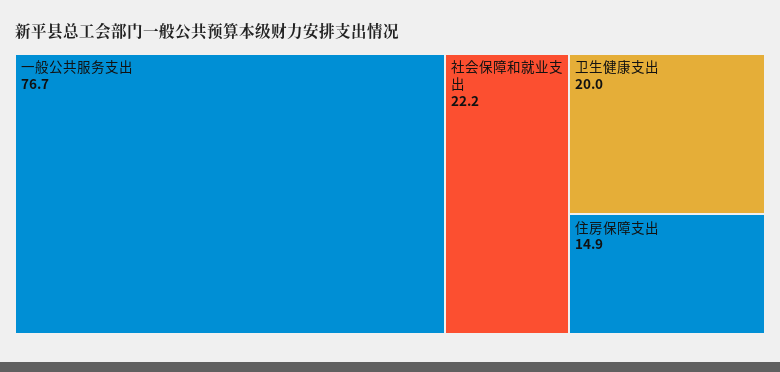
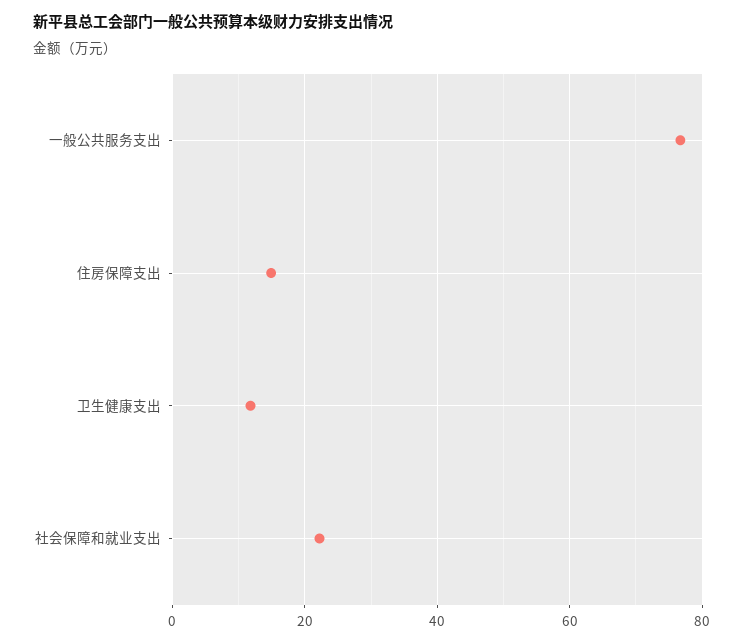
  {
    "一般公共服务支出": 76.7,
    "社会保障和就业支出": 22.2,
-   "卫生健康支出": 20,
+   "卫生健康支出": 12,
    "住房保障支出": 14.9
  }

